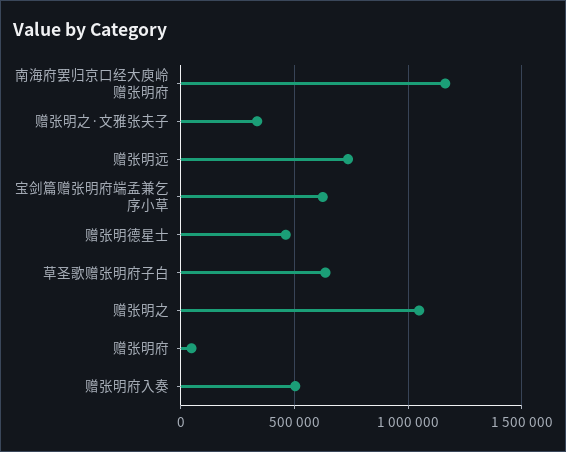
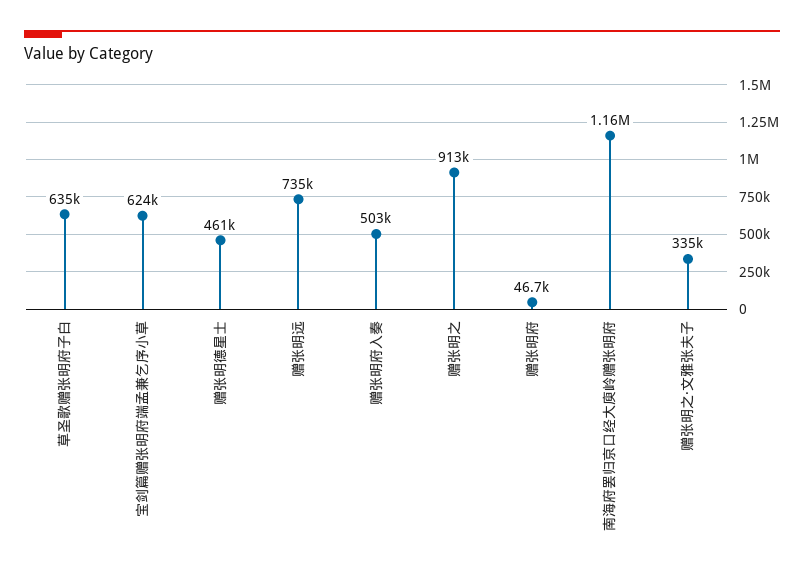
  {
    "南海府罢归京口经大庾岭赠张明府": 1160000,
    "赠张明之·文雅张夫子": 335000,
    "赠张明远": 735000,
    "宝剑篇赠张明府端孟兼乞序小草": 624000,
    "赠张明德星士": 461000,
    "草圣歌赠张明府子白": 635000,
-   "赠张明之": 1050000,
+   "赠张明之": 913000,
    "赠张明府": 46700,
    "赠张明府入奏": 503000
  }

